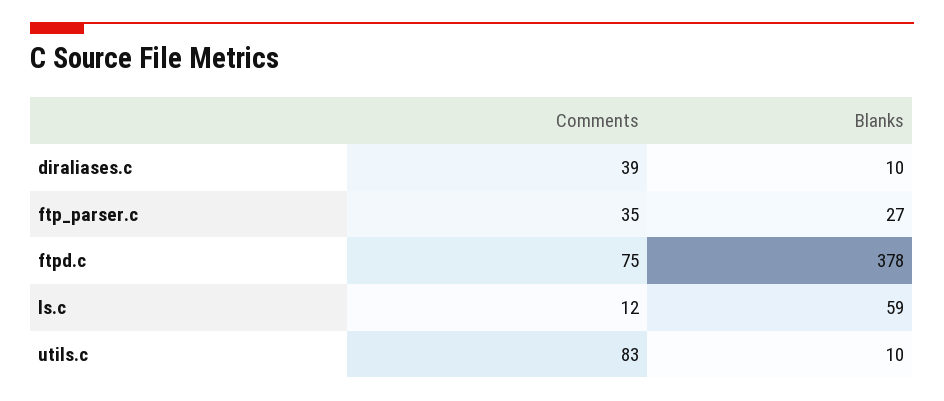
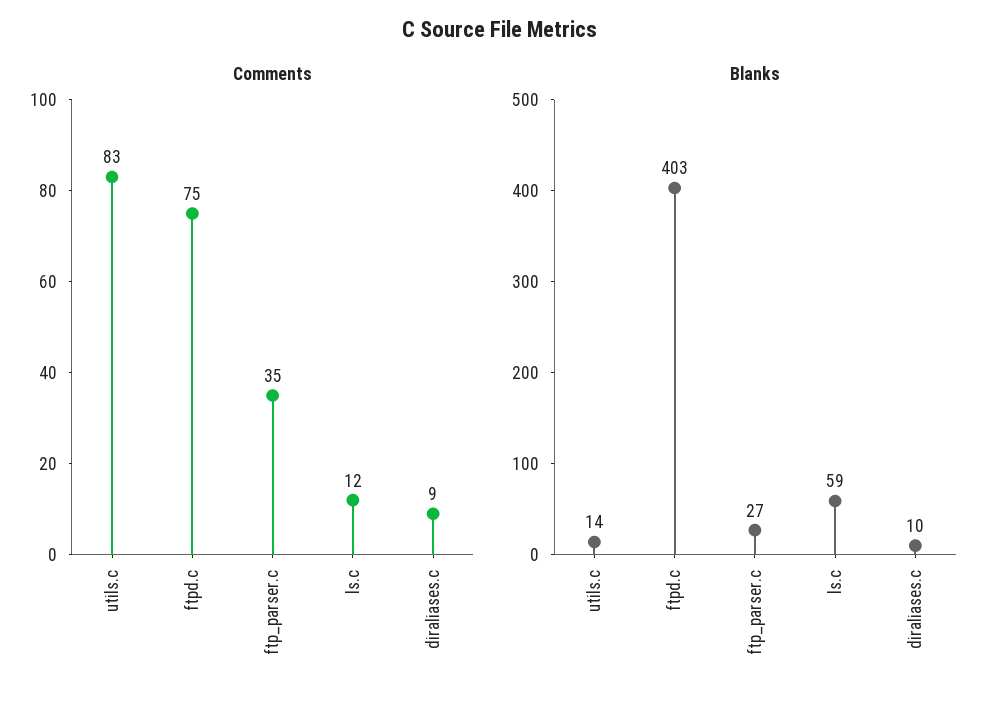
  {
    "Comments": {
-     "diraliases.c": 39,
+     "diraliases.c": 9,
      "ftp_parser.c": 35,
      "ftpd.c": 75,
      "ls.c": 12,
      "utils.c": 83
    },
    "Blanks": {
      "diraliases.c": 10,
      "ftp_parser.c": 27,
-     "ftpd.c": 378,
+     "ftpd.c": 403,
      "ls.c": 59,
-     "utils.c": 10
+     "utils.c": 14
    }
  }

